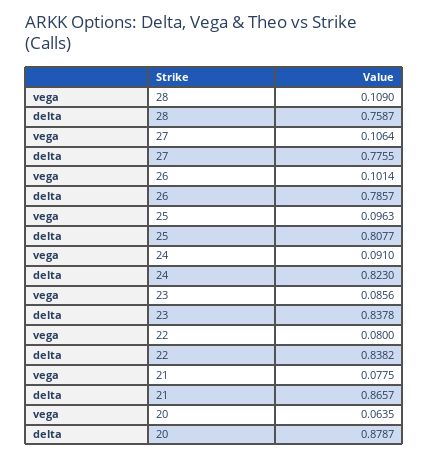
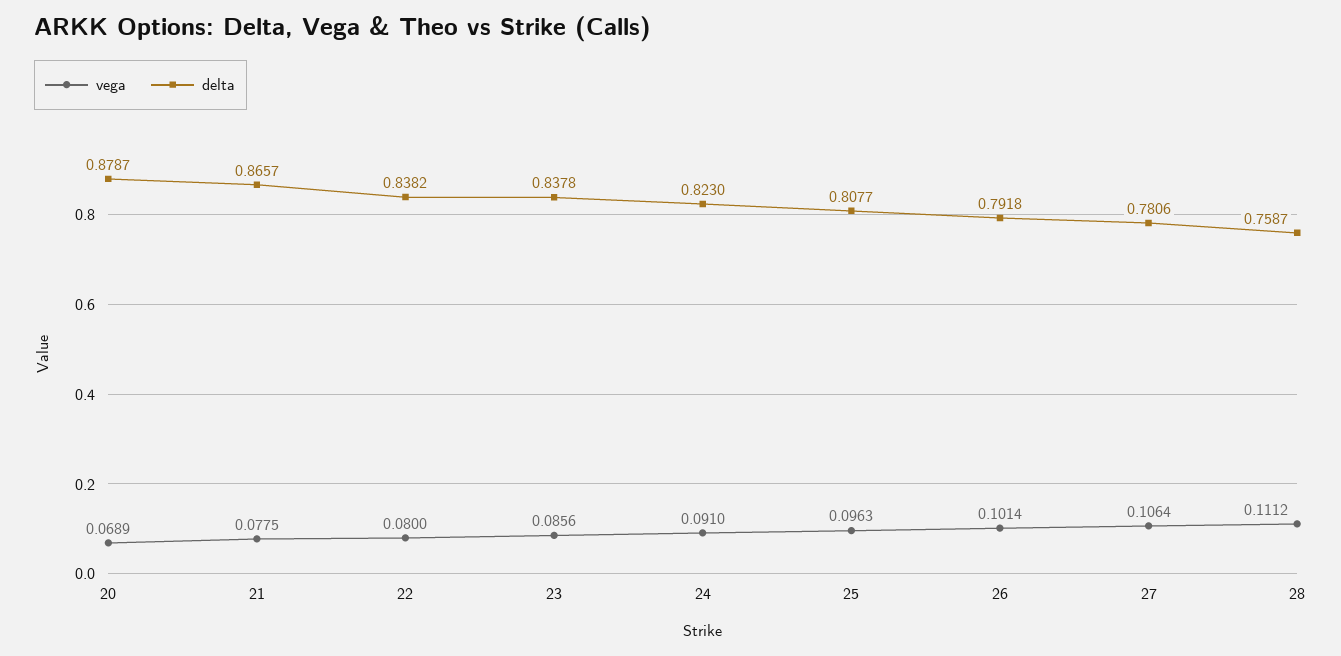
  {
    "vega": {
-     "28": 0.109,
+     "28": 0.1112,
      "27": 0.1064,
      "26": 0.1014,
      "25": 0.0963,
      "24": 0.091,
      "23": 0.0856,
      "22": 0.08,
      "21": 0.0775,
-     "20": 0.0635
+     "20": 0.0689
    },
    "delta": {
      "28": 0.7587,
-     "27": 0.7755,
+     "27": 0.7806,
-     "26": 0.7857,
+     "26": 0.7918,
      "25": 0.8077,
      "24": 0.823,
      "23": 0.8378,
      "22": 0.8382,
      "21": 0.8657,
      "20": 0.8787
    }
  }

